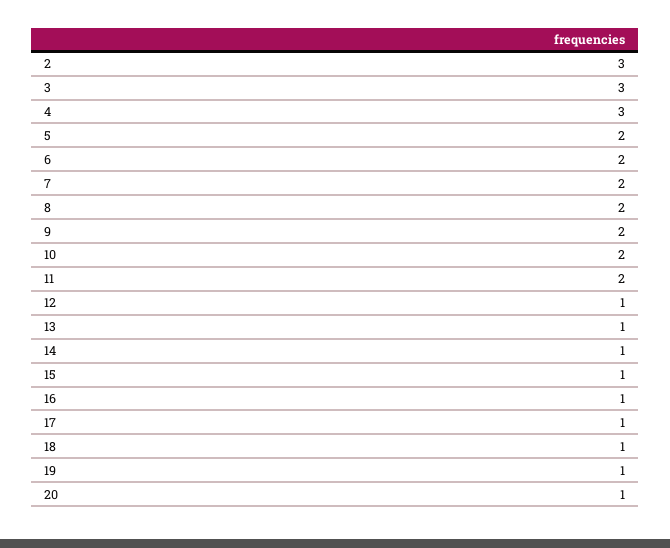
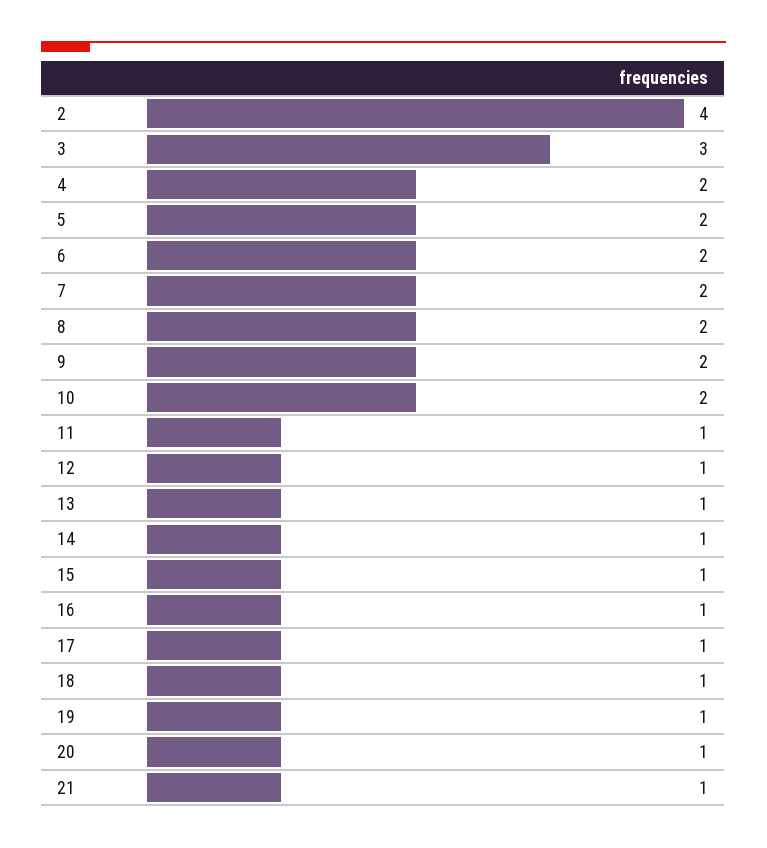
  {
-   "2": 3,
+   "2": 4,
    "3": 3,
-   "4": 3,
+   "4": 2,
    "5": 2,
    "6": 2,
    "7": 2,
    "8": 2,
    "9": 2,
    "10": 2,
-   "11": 2,
+   "11": 1,
    "12": 1,
    "13": 1,
    "14": 1,
    "15": 1,
    "16": 1,
    "17": 1,
    "18": 1,
    "19": 1,
-   "20": 1
+   "20": 1,
+   "21": 1
  }

